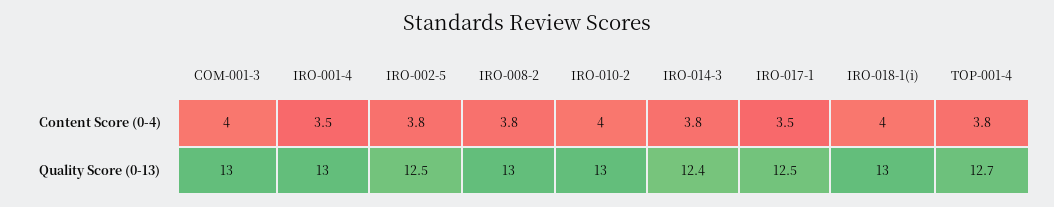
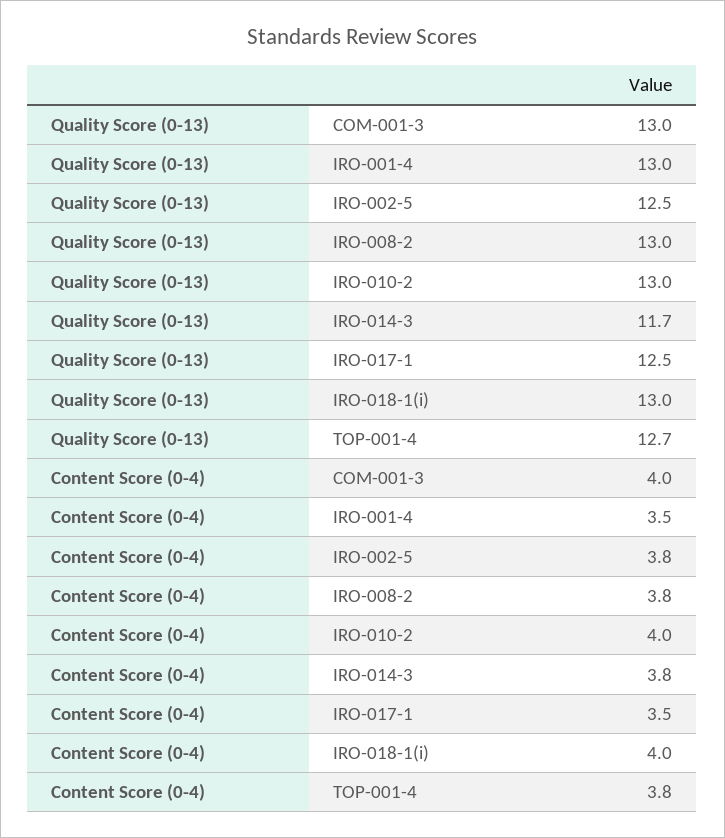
  {
    "COM-001-3": {
      "Content Score (0-4)": 4,
      "Quality Score (0-13)": 13
    },
    "IRO-001-4": {
      "Content Score (0-4)": 3.5,
      "Quality Score (0-13)": 13
    },
    "IRO-002-5": {
      "Content Score (0-4)": 3.8,
      "Quality Score (0-13)": 12.5
    },
    "IRO-008-2": {
      "Content Score (0-4)": 3.8,
      "Quality Score (0-13)": 13
    },
    "IRO-010-2": {
      "Content Score (0-4)": 4,
      "Quality Score (0-13)": 13
    },
    "IRO-014-3": {
      "Content Score (0-4)": 3.8,
-     "Quality Score (0-13)": 12.4
+     "Quality Score (0-13)": 11.7
    },
    "IRO-017-1": {
      "Content Score (0-4)": 3.5,
      "Quality Score (0-13)": 12.5
    },
    "IRO-018-1(i)": {
      "Content Score (0-4)": 4,
      "Quality Score (0-13)": 13
    },
    "TOP-001-4": {
      "Content Score (0-4)": 3.8,
      "Quality Score (0-13)": 12.7
    }
  }

